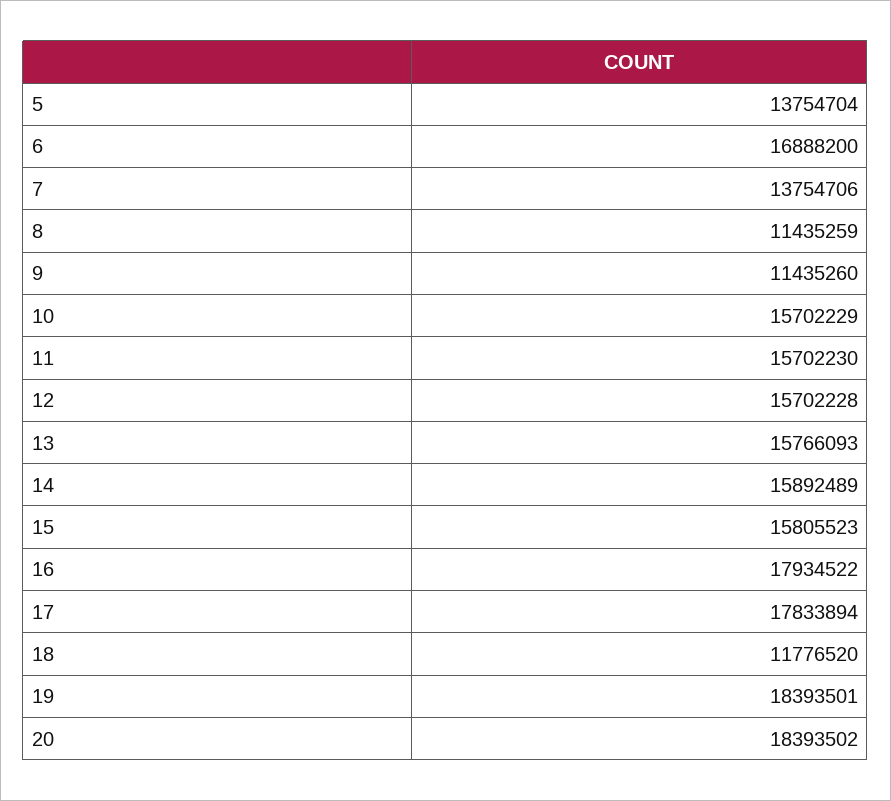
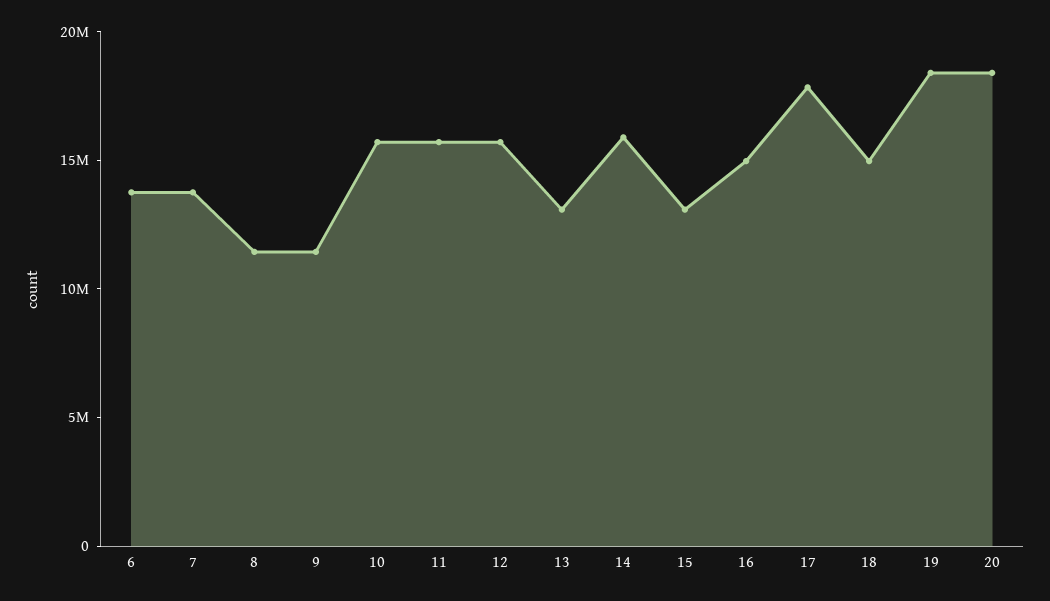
  {
-   "5": 13754704,
-   "6": 16888200,
+   "6": 14000000,
    "7": 13754706,
    "8": 11435259,
    "9": 11435260,
    "10": 15702229,
    "11": 15702230,
    "12": 15702228,
-   "13": 15766093,
+   "13": 13000000,
    "14": 15892489,
-   "15": 15805523,
+   "15": 13000000,
-   "16": 17934522,
+   "16": 15000000,
    "17": 17833894,
-   "18": 11776520,
+   "18": 15000000,
    "19": 18393501,
    "20": 18393502
  }

